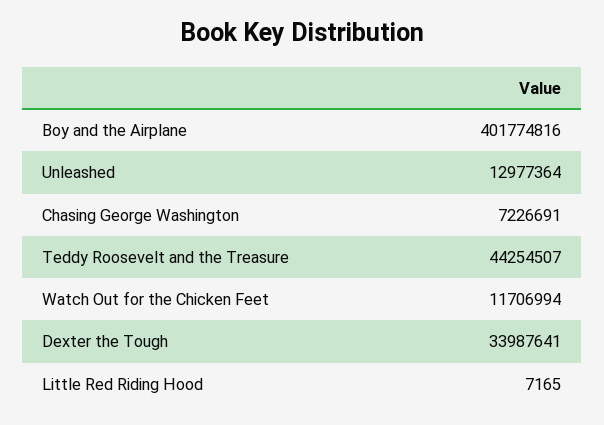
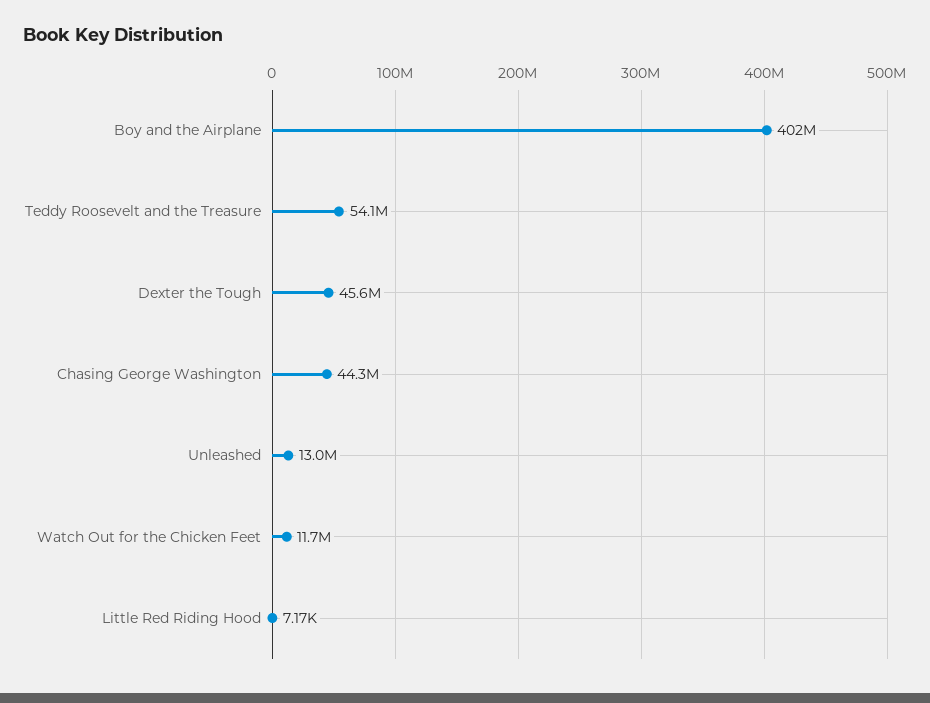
  {
    "Boy and the Airplane": 401774816,
    "Unleashed": 12977364,
-   "Chasing George Washington": 7226691,
+   "Chasing George Washington": 44300000,
-   "Teddy Roosevelt and the Treasure": 44254507,
+   "Teddy Roosevelt and the Treasure": 54100000,
    "Watch Out for the Chicken Feet": 11706994,
-   "Dexter the Tough": 33987641,
+   "Dexter the Tough": 45600000,
    "Little Red Riding Hood": 7165
  }

